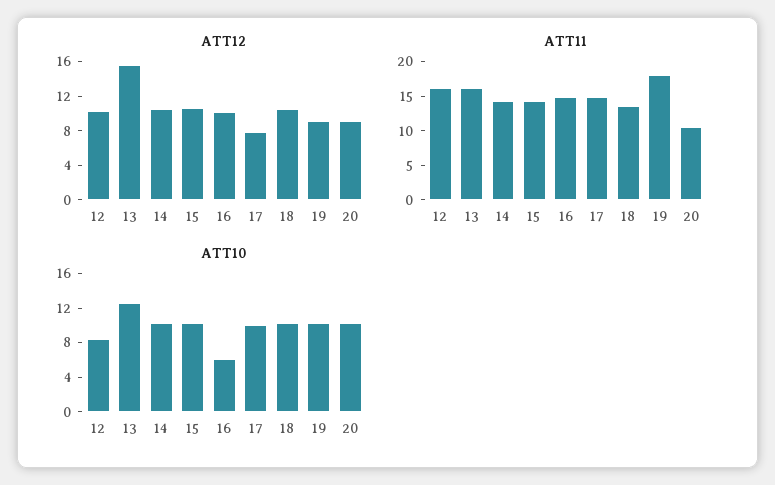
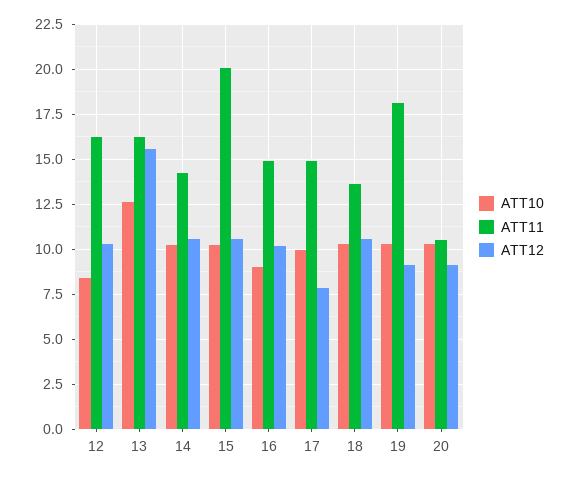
  {
    "ATT12": {
      "12": 10.5,
      "13": 15.5,
      "14": 10.5,
      "15": 10.5,
      "16": 10,
      "17": 8,
      "18": 10.5,
      "19": 9,
      "20": 9
    },
    "ATT11": {
      "12": 16,
      "13": 16,
      "14": 14,
-     "15": 15,
+     "15": 20,
      "16": 15,
      "17": 15,
      "18": 13.5,
      "19": 18,
      "20": 10.5
    },
    "ATT10": {
      "12": 8.5,
      "13": 12.5,
      "14": 10,
      "15": 10.5,
-     "16": 6,
+     "16": 9,
      "17": 10,
      "18": 10.5,
      "19": 10.5,
      "20": 10.5
    }
  }

